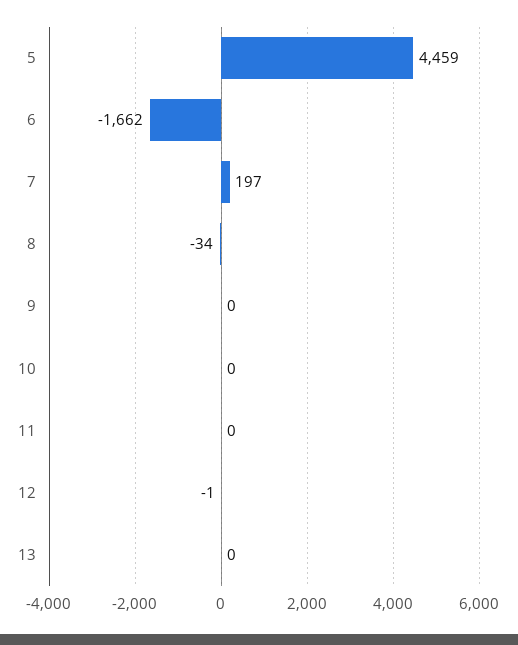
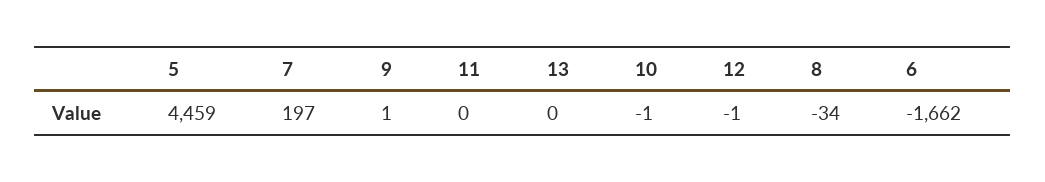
  {
    "5": 4459,
    "6": -1662,
    "7": 197,
    "8": -34,
-   "9": 0,
+   "9": 1,
-   "10": 0,
+   "10": -1,
    "11": 0,
    "12": -1,
    "13": 0
  }

